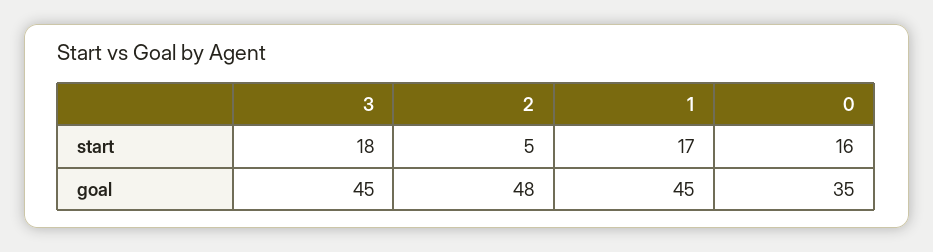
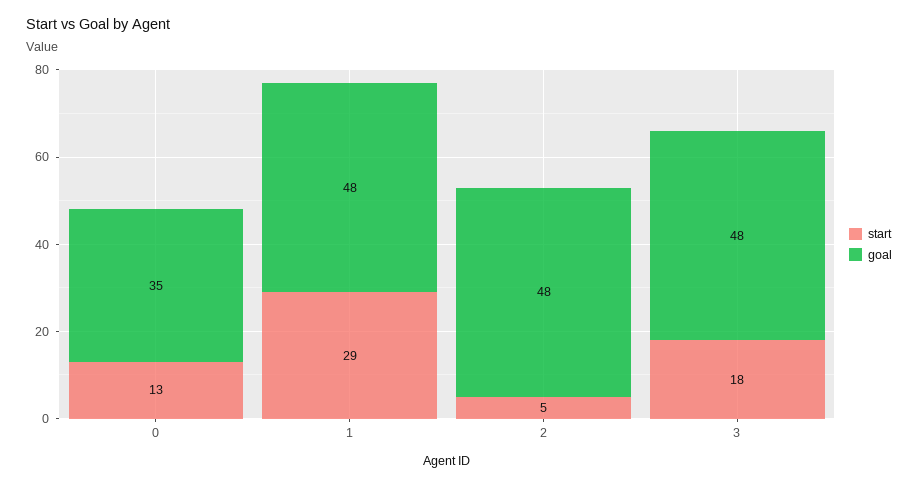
  {
    "start": {
      "3": 18,
      "2": 5,
-     "1": 17,
+     "1": 29,
-     "0": 16
+     "0": 13
    },
    "goal": {
-     "3": 45,
+     "3": 48,
      "2": 48,
-     "1": 45,
+     "1": 48,
      "0": 35
    }
  }

